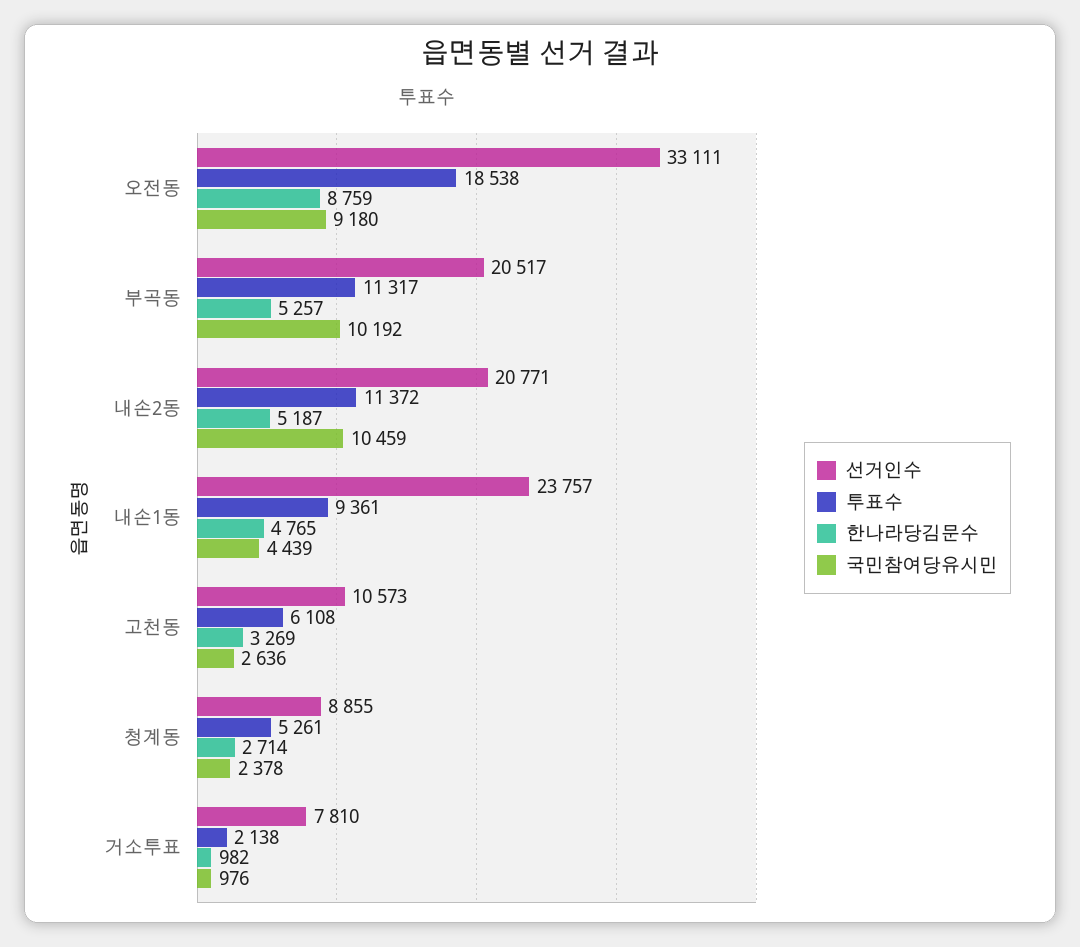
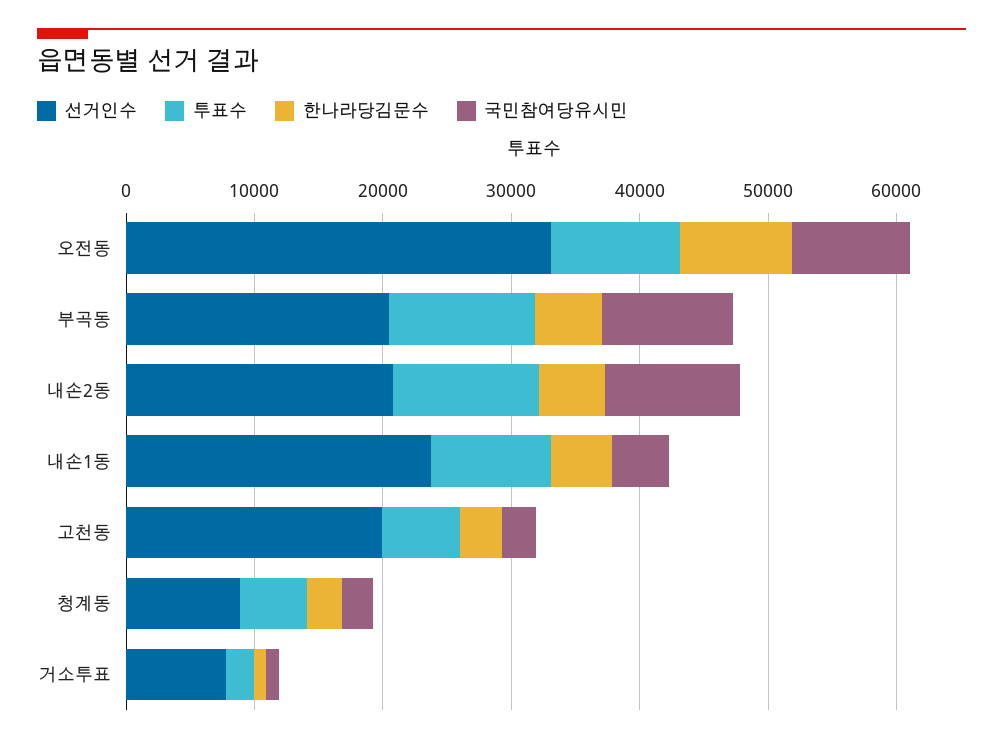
  {
    "선거인수": {
      "오전동": 33111,
      "부곡동": 20517,
      "내손2동": 20771,
      "내손1동": 23757,
-     "고천동": 10573,
+     "고천동": 20000,
      "청계동": 8855,
      "거소투표": 7810
    },
    "투표수": {
-     "오전동": 18538,
+     "오전동": 10000,
      "부곡동": 11317,
      "내손2동": 11372,
      "내손1동": 9361,
      "고천동": 6108,
      "청계동": 5261,
      "거소투표": 2138
    },
    "한나라당김문수": {
      "오전동": 8759,
      "부곡동": 5257,
      "내손2동": 5187,
      "내손1동": 4765,
      "고천동": 3269,
      "청계동": 2714,
      "거소투표": 982
    },
    "국민참여당유시민": {
      "오전동": 9180,
      "부곡동": 10192,
      "내손2동": 10459,
      "내손1동": 4439,
      "고천동": 2636,
      "청계동": 2378,
      "거소투표": 976
    }
  }

